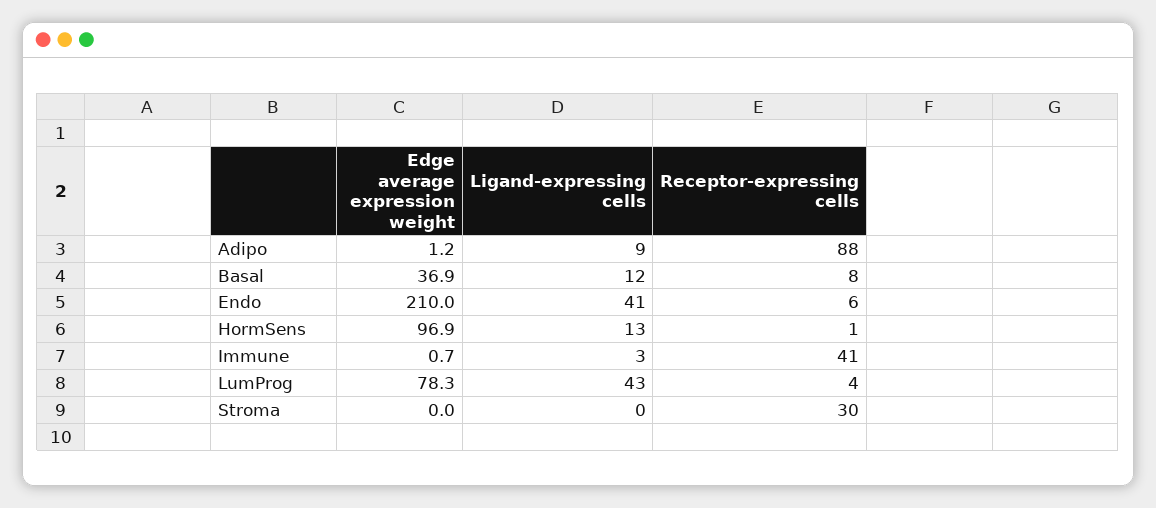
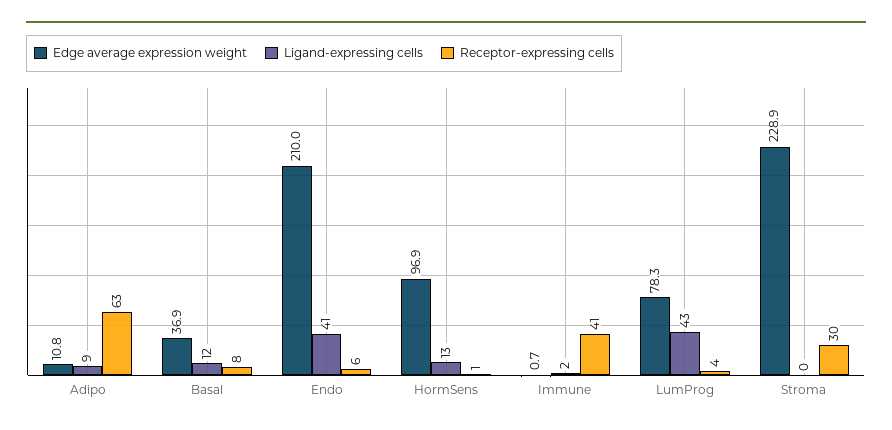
  {
    "Edge average expression weight": {
-     "Adipo": 1.2,
+     "Adipo": 10.8,
      "Basal": 36.9,
      "Endo": 210,
      "HormSens": 96.9,
      "Immune": 0.7,
      "LumProg": 78.3,
-     "Stroma": 0
+     "Stroma": 228.9
    },
    "Ligand-expressing cells": {
      "Adipo": 9,
      "Basal": 12,
      "Endo": 41,
      "HormSens": 13,
-     "Immune": 3,
+     "Immune": 2,
      "LumProg": 43,
      "Stroma": 0
    },
    "Receptor-expressing cells": {
-     "Adipo": 88,
+     "Adipo": 63,
      "Basal": 8,
      "Endo": 6,
      "HormSens": 1,
      "Immune": 41,
      "LumProg": 4,
      "Stroma": 30
    }
  }

